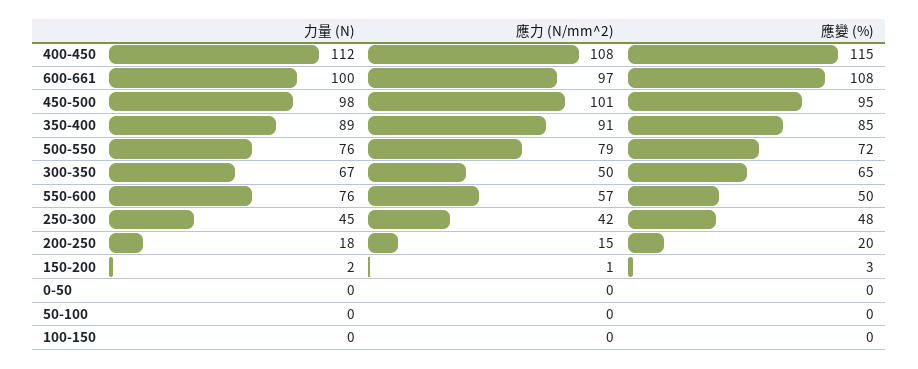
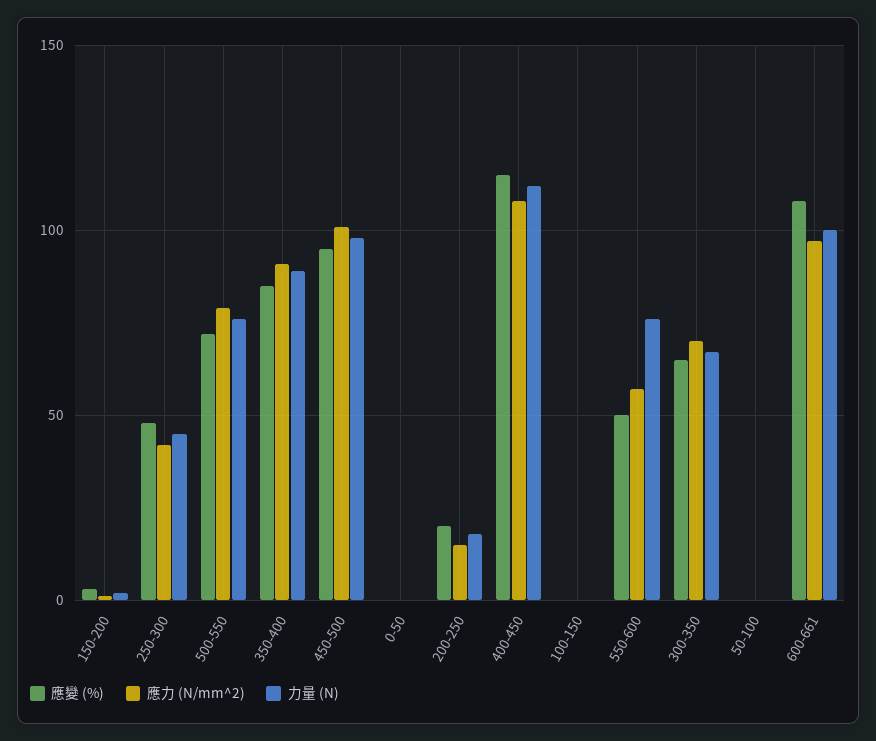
  {
    "力量 (N)": {
      "400-450": 112,
      "600-661": 100,
      "450-500": 98,
      "350-400": 89,
      "500-550": 76,
      "300-350": 67,
      "550-600": 76,
      "250-300": 45,
      "200-250": 18,
      "150-200": 2,
      "0-50": 0,
      "50-100": 0,
      "100-150": 0
    },
    "應力 (N/mm^2)": {
      "400-450": 108,
      "600-661": 97,
      "450-500": 101,
      "350-400": 91,
      "500-550": 79,
-     "300-350": 50,
+     "300-350": 70,
      "550-600": 57,
      "250-300": 42,
      "200-250": 15,
      "150-200": 1,
      "0-50": 0,
      "50-100": 0,
      "100-150": 0
    },
    "應變 (%)": {
      "400-450": 115,
      "600-661": 108,
      "450-500": 95,
      "350-400": 85,
      "500-550": 72,
      "300-350": 65,
      "550-600": 50,
      "250-300": 48,
      "200-250": 20,
      "150-200": 3,
      "0-50": 0,
      "50-100": 0,
      "100-150": 0
    }
  }

